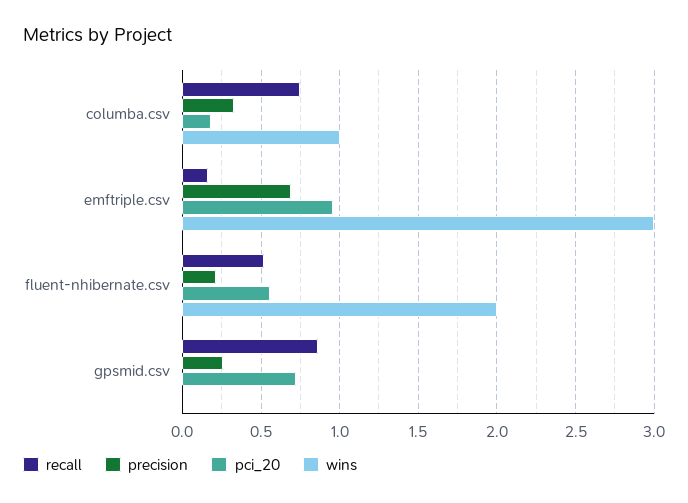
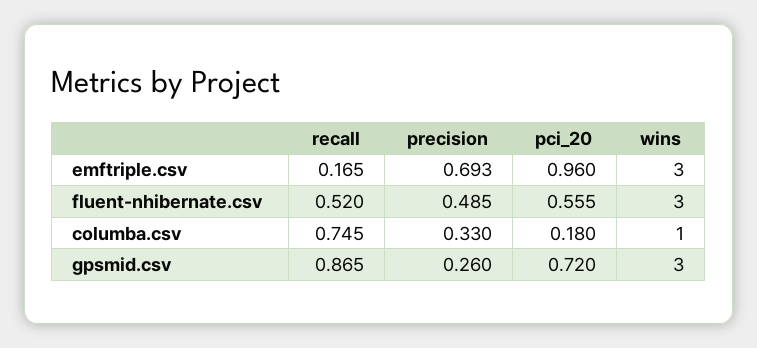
  {
    "recall": {
      "columba.csv": 0.745,
      "emftriple.csv": 0.165,
      "fluent-nhibernate.csv": 0.52,
      "gpsmid.csv": 0.865
    },
    "precision": {
      "columba.csv": 0.33,
      "emftriple.csv": 0.693,
-     "fluent-nhibernate.csv": 0.2,
+     "fluent-nhibernate.csv": 0.485,
      "gpsmid.csv": 0.26
    },
    "pci_20": {
      "columba.csv": 0.18,
      "emftriple.csv": 0.96,
      "fluent-nhibernate.csv": 0.555,
      "gpsmid.csv": 0.72
    },
    "wins": {
      "columba.csv": 1,
      "emftriple.csv": 3,
-     "fluent-nhibernate.csv": 2,
+     "fluent-nhibernate.csv": 3,
-     "gpsmid.csv": 0
+     "gpsmid.csv": 3
    }
  }

